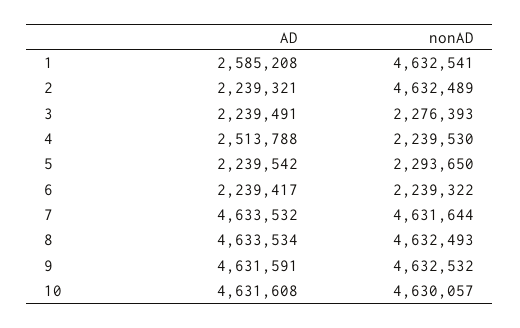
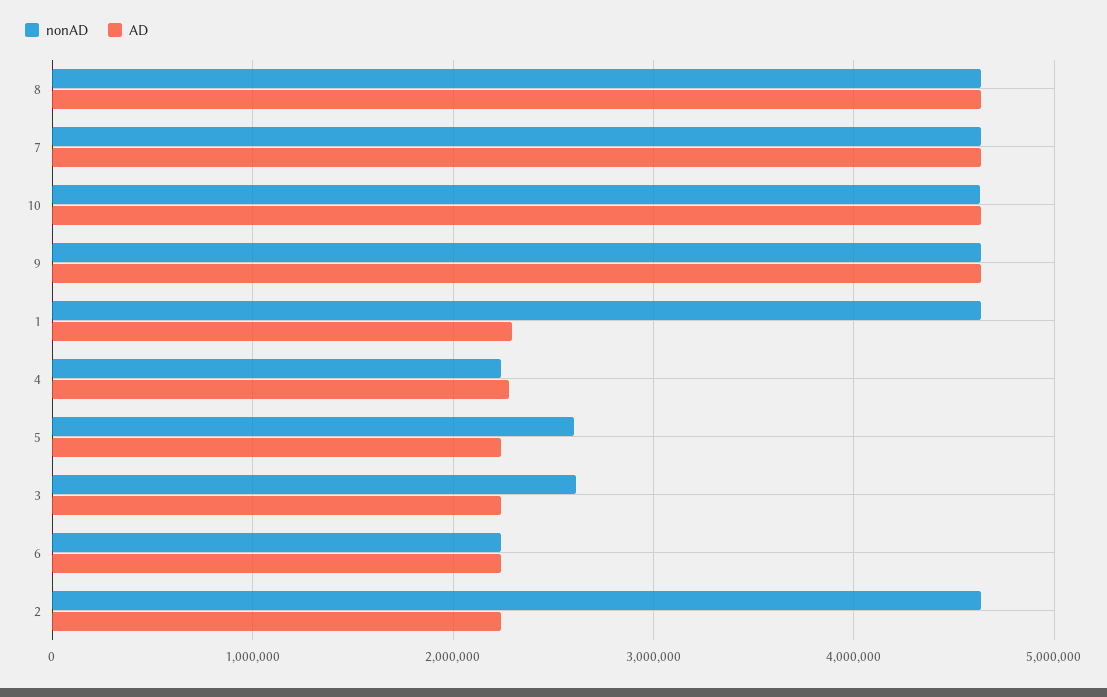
  {
    "AD": {
-     "1": 2585208,
+     "1": 2300000,
      "2": 2239321,
      "3": 2239491,
-     "4": 2513788,
+     "4": 2300000,
      "5": 2239542,
      "6": 2239417,
      "7": 4633532,
      "8": 4633534,
      "9": 4631591,
      "10": 4631608
    },
    "nonAD": {
      "1": 4632541,
      "2": 4632489,
-     "3": 2276393,
+     "3": 2600000,
      "4": 2239530,
-     "5": 2293650,
+     "5": 2600000,
      "6": 2239322,
      "7": 4631644,
      "8": 4632493,
      "9": 4632532,
      "10": 4630057
    }
  }

